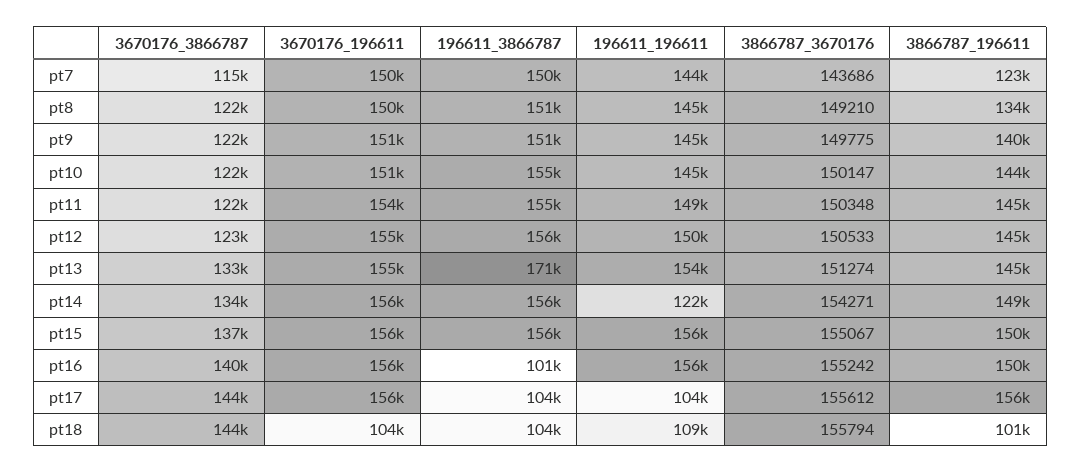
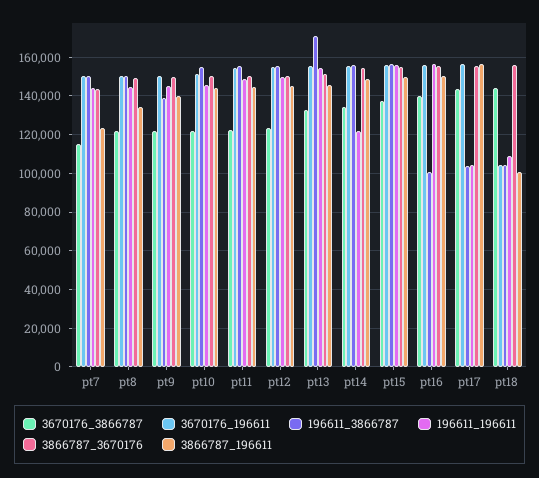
  {
    "3670176_3866787": {
      "pt7": 115000,
      "pt8": 122000,
      "pt9": 122000,
      "pt10": 122000,
      "pt11": 122000,
      "pt12": 123000,
      "pt13": 133000,
      "pt14": 134000,
      "pt15": 137000,
      "pt16": 140000,
      "pt17": 144000,
      "pt18": 144000
    },
    "3670176_196611": {
      "pt7": 150000,
      "pt8": 150000,
      "pt9": 151000,
      "pt10": 151000,
      "pt11": 154000,
      "pt12": 155000,
      "pt13": 155000,
      "pt14": 156000,
      "pt15": 156000,
      "pt16": 156000,
      "pt17": 156000,
      "pt18": 104000
    },
    "196611_3866787": {
      "pt7": 150000,
      "pt8": 151000,
-     "pt9": 151000,
+     "pt9": 140000,
      "pt10": 155000,
      "pt11": 155000,
      "pt12": 156000,
      "pt13": 171000,
      "pt14": 156000,
      "pt15": 156000,
      "pt16": 101000,
      "pt17": 104000,
      "pt18": 104000
    },
    "196611_196611": {
      "pt7": 144000,
      "pt8": 145000,
      "pt9": 145000,
      "pt10": 145000,
      "pt11": 149000,
      "pt12": 150000,
      "pt13": 154000,
      "pt14": 122000,
      "pt15": 156000,
      "pt16": 156000,
      "pt17": 104000,
      "pt18": 109000
    },
    "3866787_3670176": {
      "pt7": 143686,
      "pt8": 149210,
      "pt9": 149775,
      "pt10": 150147,
      "pt11": 150348,
      "pt12": 150533,
      "pt13": 151274,
      "pt14": 154271,
      "pt15": 155067,
      "pt16": 155242,
      "pt17": 155612,
      "pt18": 155794
    },
    "3866787_196611": {
      "pt7": 123000,
      "pt8": 134000,
      "pt9": 140000,
      "pt10": 144000,
      "pt11": 145000,
      "pt12": 145000,
      "pt13": 145000,
      "pt14": 149000,
      "pt15": 150000,
      "pt16": 150000,
      "pt17": 156000,
      "pt18": 101000
    }
  }

